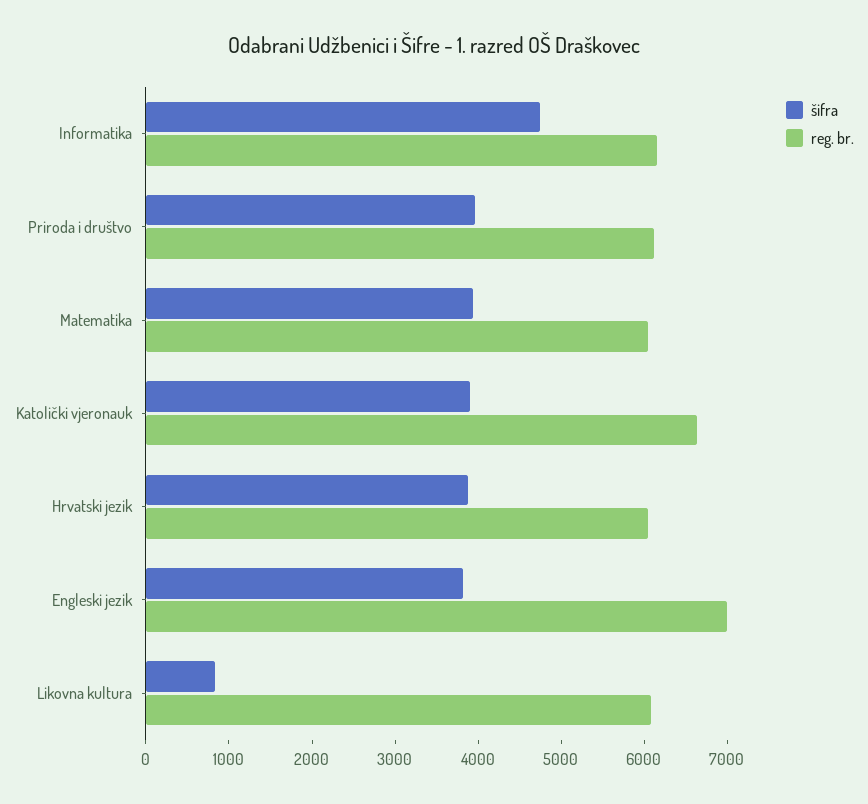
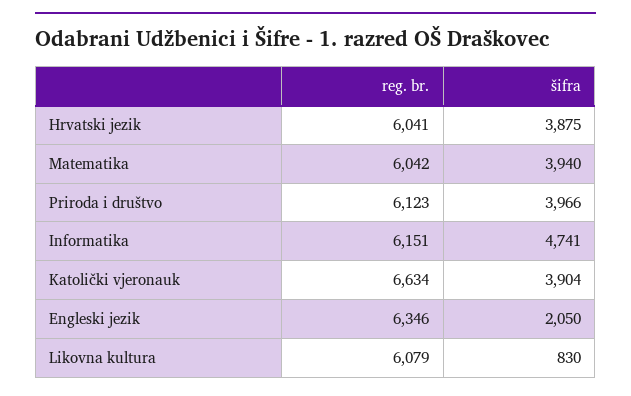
  {
    "šifra": {
      "Informatika": 4741,
      "Priroda i društvo": 3966,
      "Matematika": 3940,
      "Katolički vjeronauk": 3904,
      "Hrvatski jezik": 3875,
-     "Engleski jezik": 3800,
+     "Engleski jezik": 2050,
      "Likovna kultura": 830
    },
    "reg. br.": {
      "Informatika": 6151,
      "Priroda i društvo": 6123,
      "Matematika": 6042,
      "Katolički vjeronauk": 6634,
      "Hrvatski jezik": 6041,
-     "Engleski jezik": 7000,
+     "Engleski jezik": 6346,
      "Likovna kultura": 6079
    }
  }

